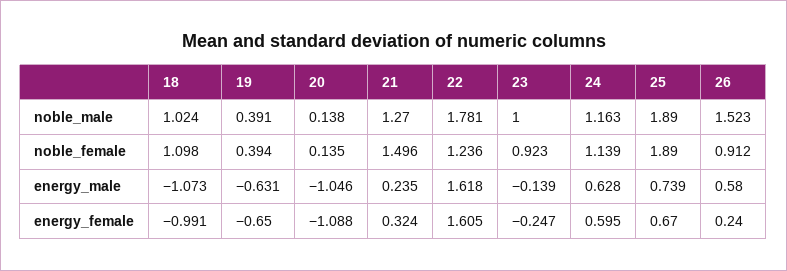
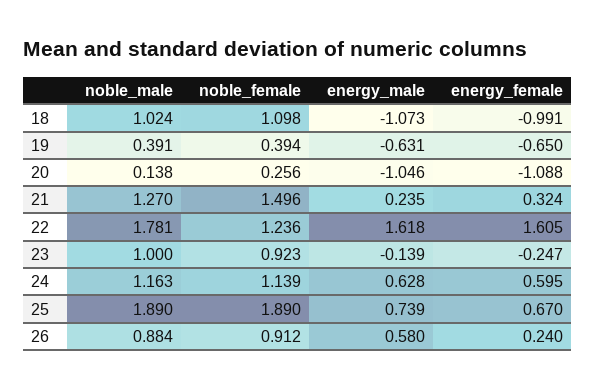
  {
    "18": {
      "noble_male": 1.024,
      "noble_female": 1.098,
      "energy_male": -1.073,
      "energy_female": -0.991
    },
    "19": {
      "noble_male": 0.391,
      "noble_female": 0.394,
      "energy_male": -0.631,
      "energy_female": -0.65
    },
    "20": {
      "noble_male": 0.138,
-     "noble_female": 0.135,
+     "noble_female": 0.256,
      "energy_male": -1.046,
      "energy_female": -1.088
    },
    "21": {
      "noble_male": 1.27,
      "noble_female": 1.496,
      "energy_male": 0.235,
      "energy_female": 0.324
    },
    "22": {
      "noble_male": 1.781,
      "noble_female": 1.236,
      "energy_male": 1.618,
      "energy_female": 1.605
    },
    "23": {
      "noble_male": 1,
      "noble_female": 0.923,
      "energy_male": -0.139,
      "energy_female": -0.247
    },
    "24": {
      "noble_male": 1.163,
      "noble_female": 1.139,
      "energy_male": 0.628,
      "energy_female": 0.595
    },
    "25": {
      "noble_male": 1.89,
      "noble_female": 1.89,
      "energy_male": 0.739,
      "energy_female": 0.67
    },
    "26": {
-     "noble_male": 1.523,
+     "noble_male": 0.884,
      "noble_female": 0.912,
      "energy_male": 0.58,
      "energy_female": 0.24
    }
  }

